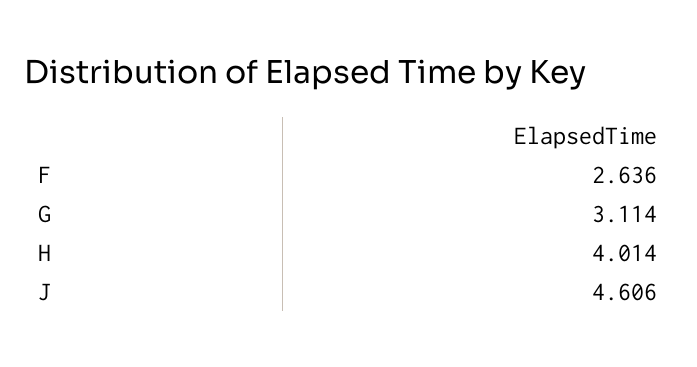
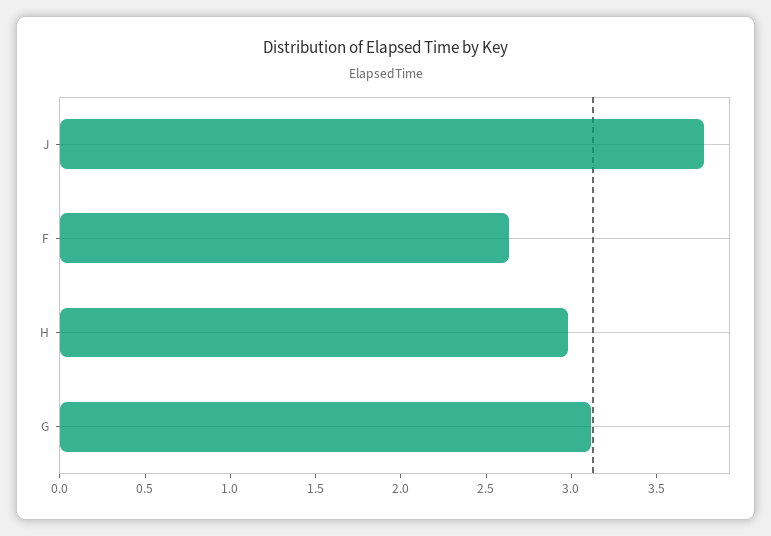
  {
    "F": 2.636,
    "G": 3.114,
-   "H": 4.014,
+   "H": 3,
-   "J": 4.606
+   "J": 3.8
  }

